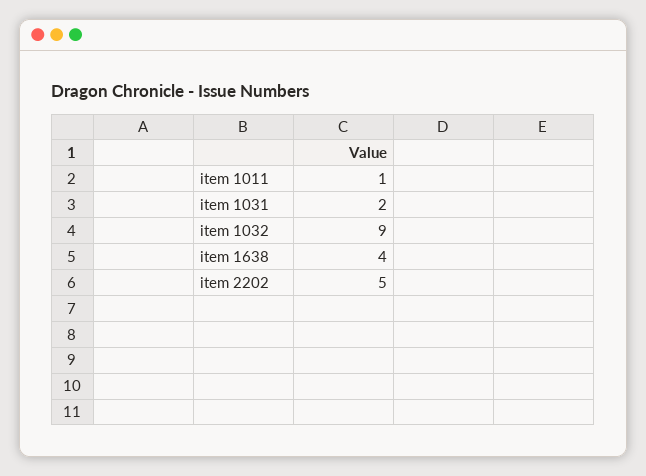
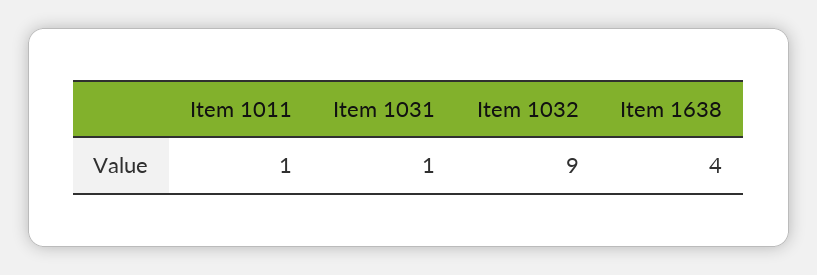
  {
    "item 1011": 1,
-   "item 1031": 2,
+   "item 1031": 1,
    "item 1032": 9,
-   "item 1638": 4,
+   "item 1638": 4
-   "item 2202": 5
  }

